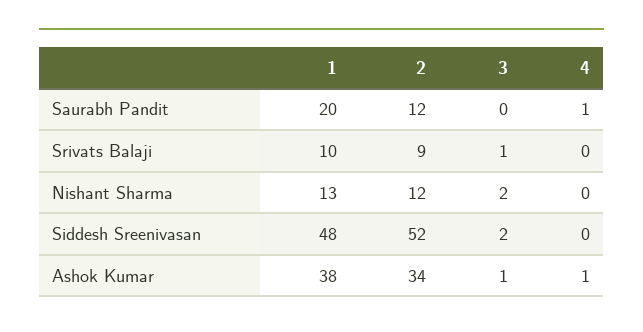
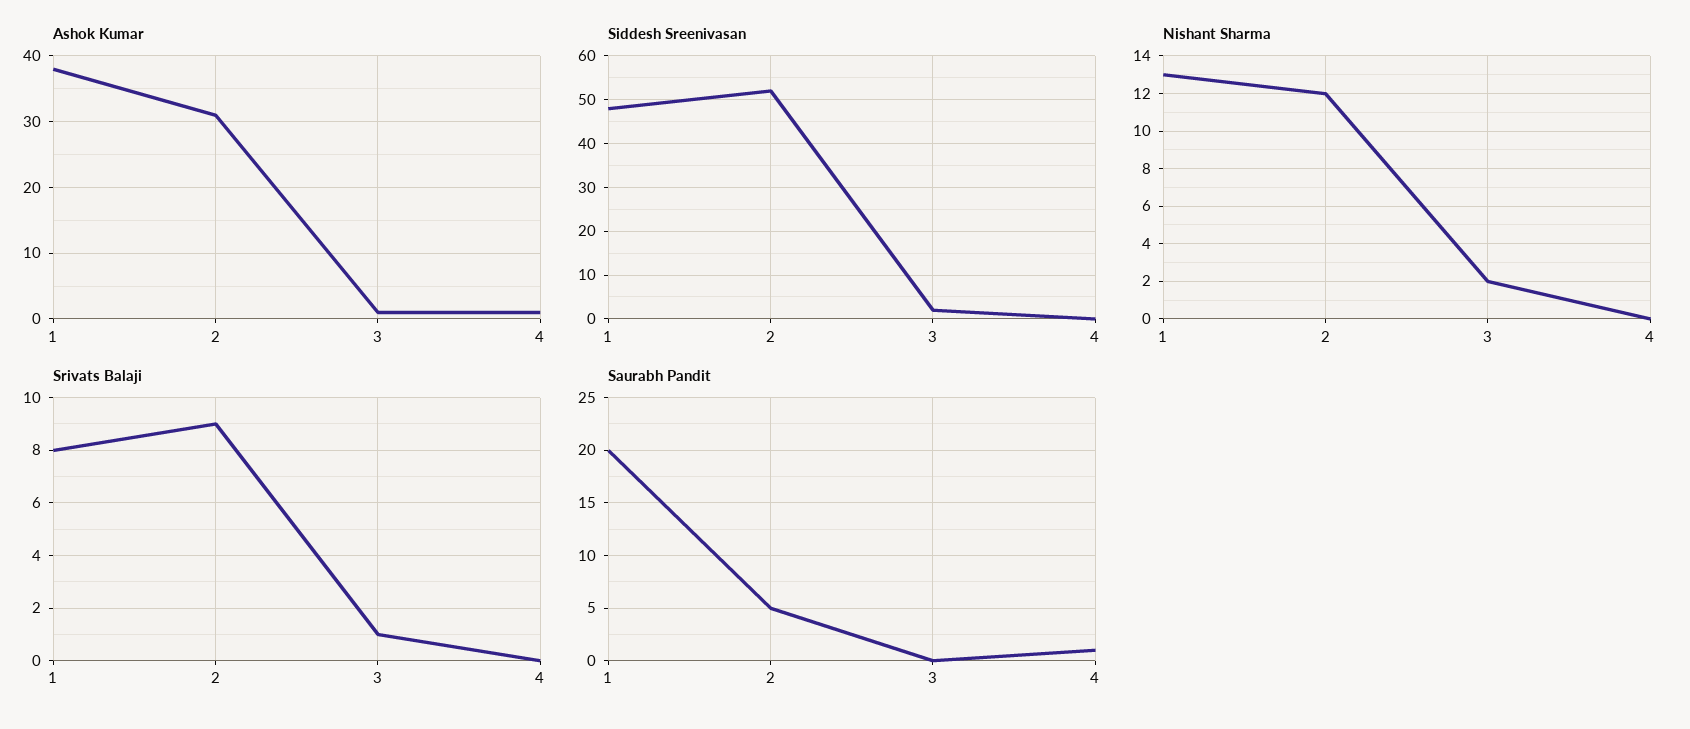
  {
    "Saurabh Pandit": {
      "1": 20,
-     "2": 12,
+     "2": 5,
      "3": 0,
      "4": 1
    },
    "Srivats Balaji": {
-     "1": 10,
+     "1": 8,
      "2": 9,
      "3": 1,
      "4": 0
    },
    "Nishant Sharma": {
      "1": 13,
      "2": 12,
      "3": 2,
      "4": 0
    },
    "Siddesh Sreenivasan": {
      "1": 48,
      "2": 52,
      "3": 2,
      "4": 0
    },
    "Ashok Kumar": {
      "1": 38,
-     "2": 34,
+     "2": 31,
      "3": 1,
      "4": 1
    }
  }

